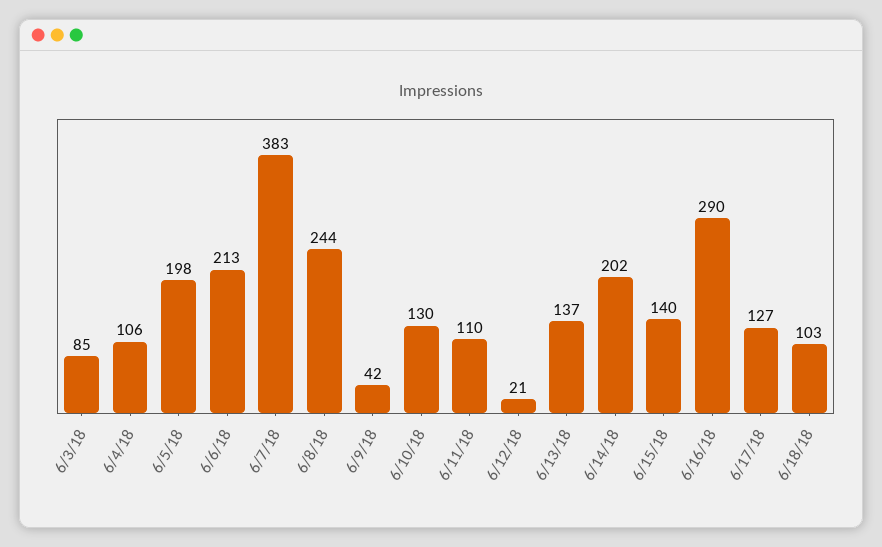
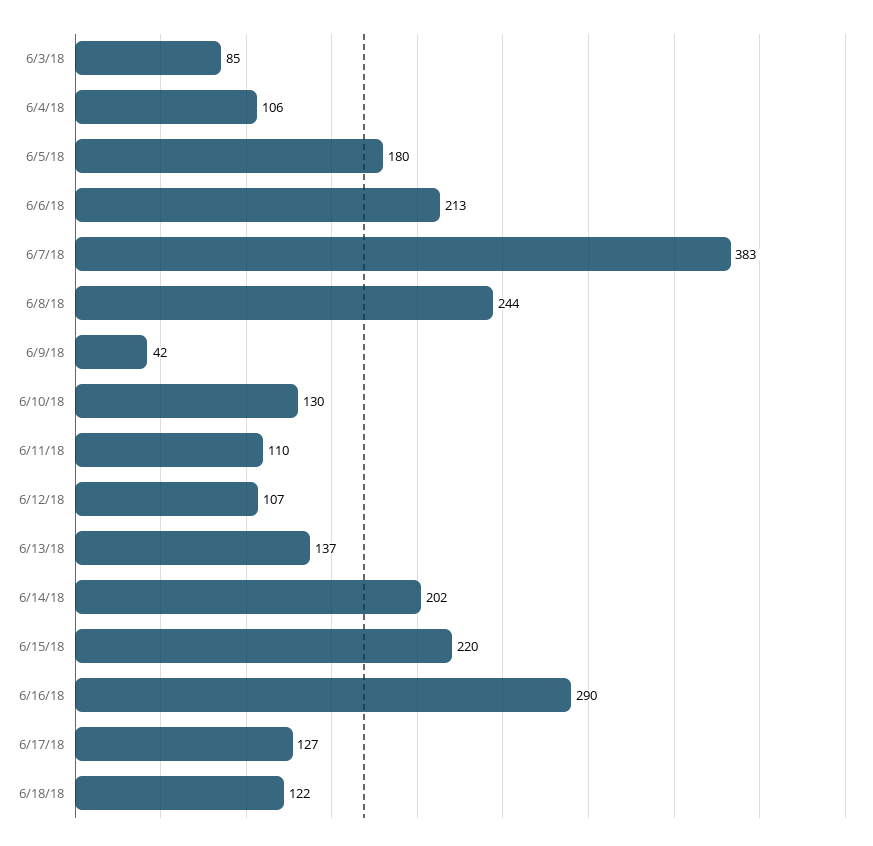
  {
    "6/3/18": 85,
    "6/4/18": 106,
-   "6/5/18": 198,
+   "6/5/18": 180,
    "6/6/18": 213,
    "6/7/18": 383,
    "6/8/18": 244,
    "6/9/18": 42,
    "6/10/18": 130,
    "6/11/18": 110,
-   "6/12/18": 21,
+   "6/12/18": 107,
    "6/13/18": 137,
    "6/14/18": 202,
-   "6/15/18": 140,
+   "6/15/18": 220,
    "6/16/18": 290,
    "6/17/18": 127,
-   "6/18/18": 103
+   "6/18/18": 122
  }

